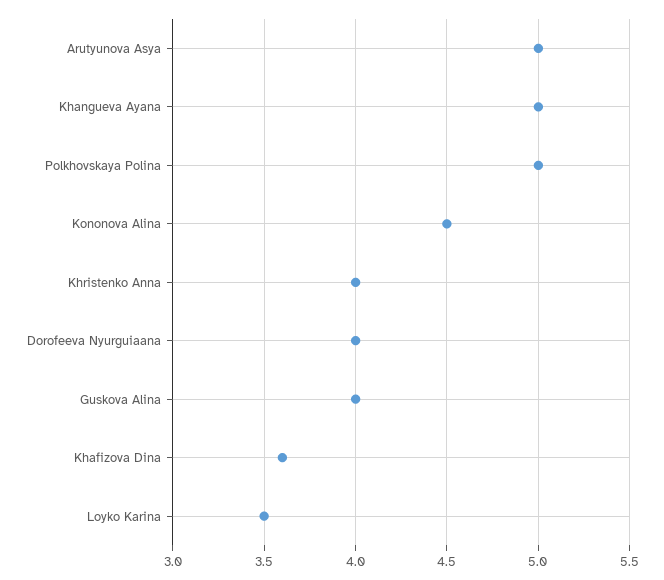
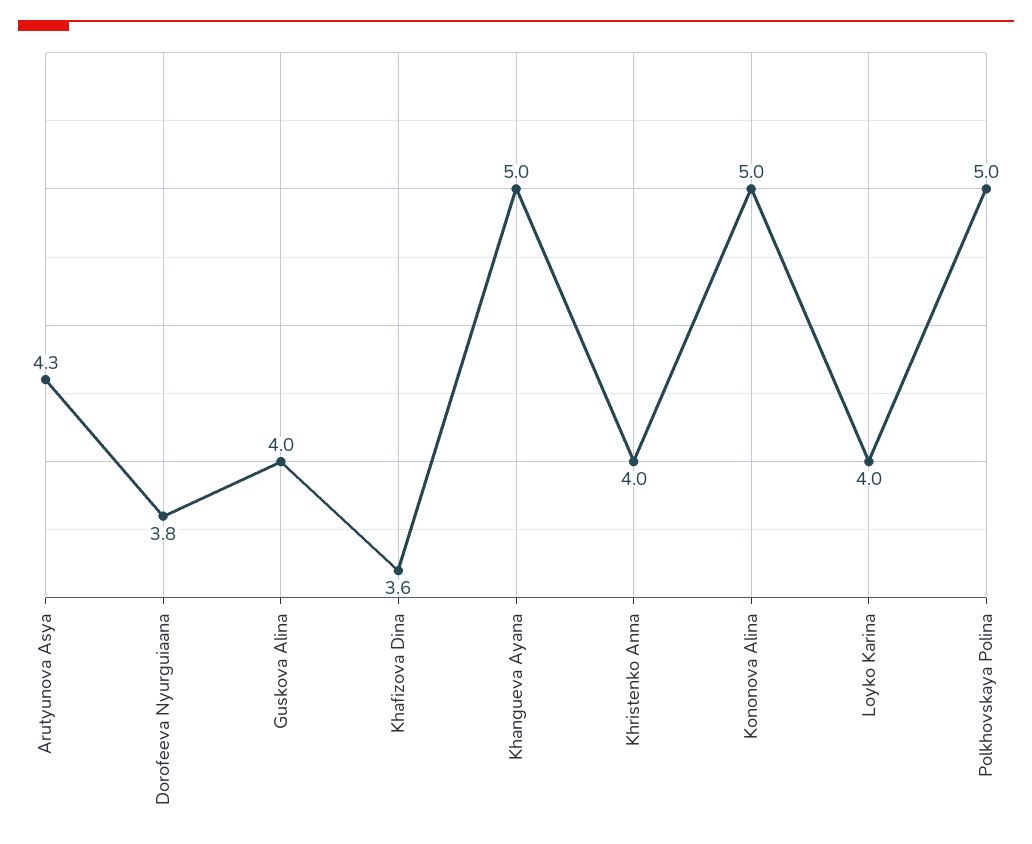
  {
-   "Arutyunova Asya": 5,
+   "Arutyunova Asya": 4.3,
    "Khangueva Ayana": 5,
    "Polkhovskaya Polina": 5,
-   "Kononova Alina": 4.5,
+   "Kononova Alina": 5,
    "Khristenko Anna": 4,
-   "Dorofeeva Nyurguiaana": 4,
+   "Dorofeeva Nyurguiaana": 3.8,
    "Guskova Alina": 4,
    "Khafizova Dina": 3.6,
-   "Loyko Karina": 3.5
+   "Loyko Karina": 4
  }

